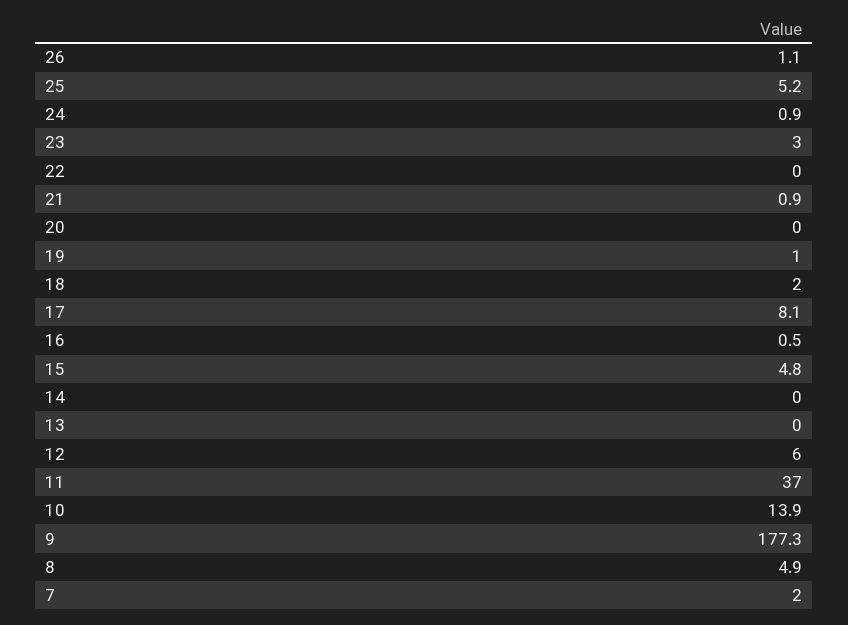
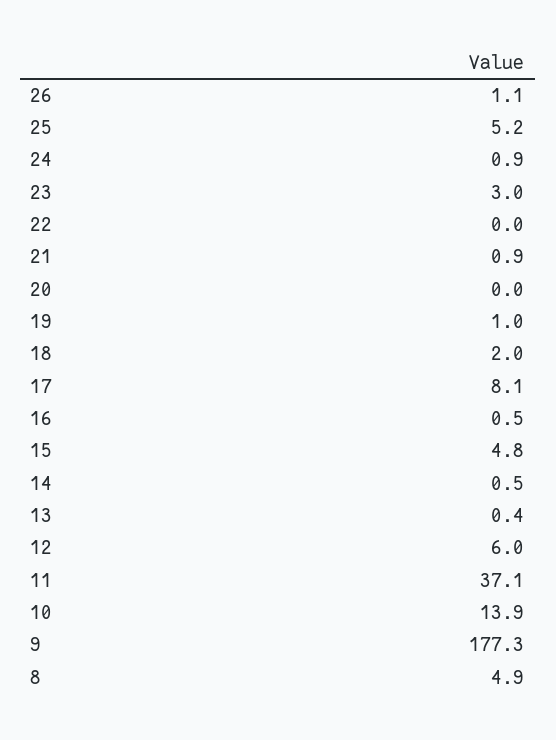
  {
    "26": 1.1,
    "25": 5.2,
    "24": 0.9,
    "23": 3,
    "22": 0,
    "21": 0.9,
    "20": 0,
    "19": 1,
    "18": 2,
    "17": 8.1,
    "16": 0.5,
    "15": 4.8,
-   "14": 0,
+   "14": 0.5,
-   "13": 0,
+   "13": 0.4,
    "12": 6,
-   "11": 37,
+   "11": 37.1,
    "10": 13.9,
    "9": 177.3,
-   "8": 4.9,
+   "8": 4.9
-   "7": 2
  }

